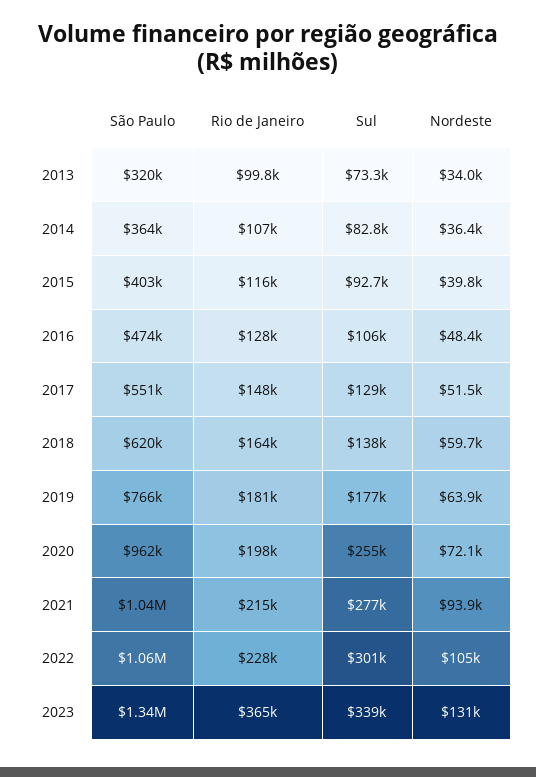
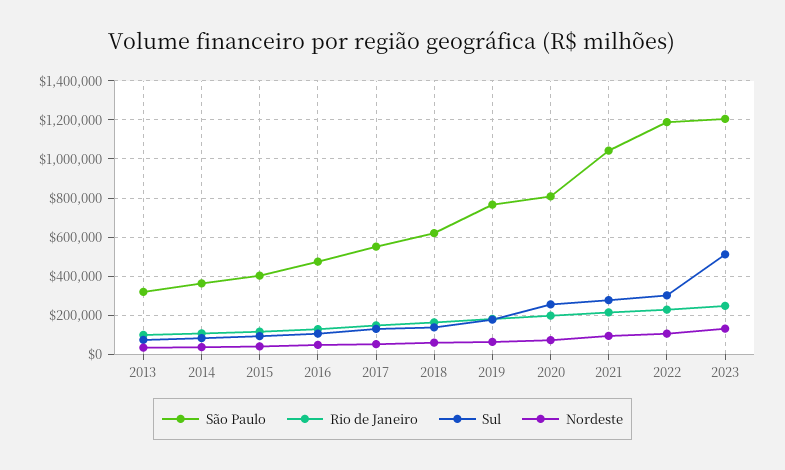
  {
    "São Paulo": {
      "2013": 320000,
      "2014": 364000,
      "2015": 403000,
      "2016": 474000,
      "2017": 551000,
      "2018": 620000,
      "2019": 766000,
-     "2020": 962000,
+     "2020": 800000,
      "2021": 1040000,
-     "2022": 1060000,
+     "2022": 1200000,
-     "2023": 1340000
+     "2023": 1200000
    },
    "Rio de Janeiro": {
      "2013": 99800,
      "2014": 107000,
      "2015": 116000,
      "2016": 128000,
      "2017": 148000,
      "2018": 164000,
      "2019": 181000,
      "2020": 198000,
      "2021": 215000,
      "2022": 228000,
-     "2023": 365000
+     "2023": 250000
    },
    "Sul": {
      "2013": 73300,
      "2014": 82800,
      "2015": 92700,
      "2016": 106000,
      "2017": 129000,
      "2018": 138000,
      "2019": 177000,
      "2020": 255000,
      "2021": 277000,
      "2022": 301000,
-     "2023": 339000
+     "2023": 500000
    },
    "Nordeste": {
      "2013": 34000,
      "2014": 36400,
      "2015": 39800,
      "2016": 48400,
      "2017": 51500,
      "2018": 59700,
      "2019": 63900,
      "2020": 72100,
      "2021": 93900,
      "2022": 105000,
      "2023": 131000
    }
  }

